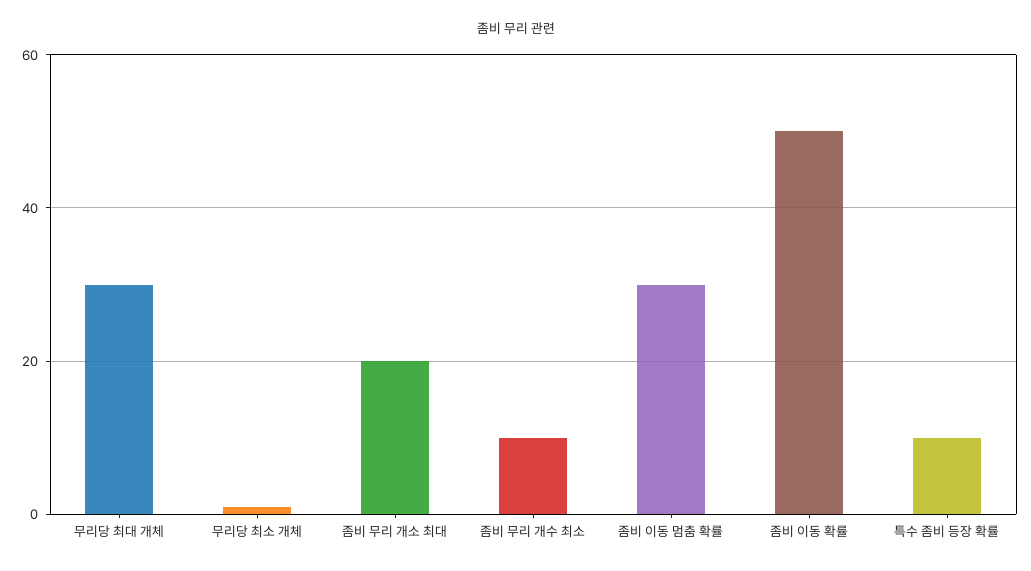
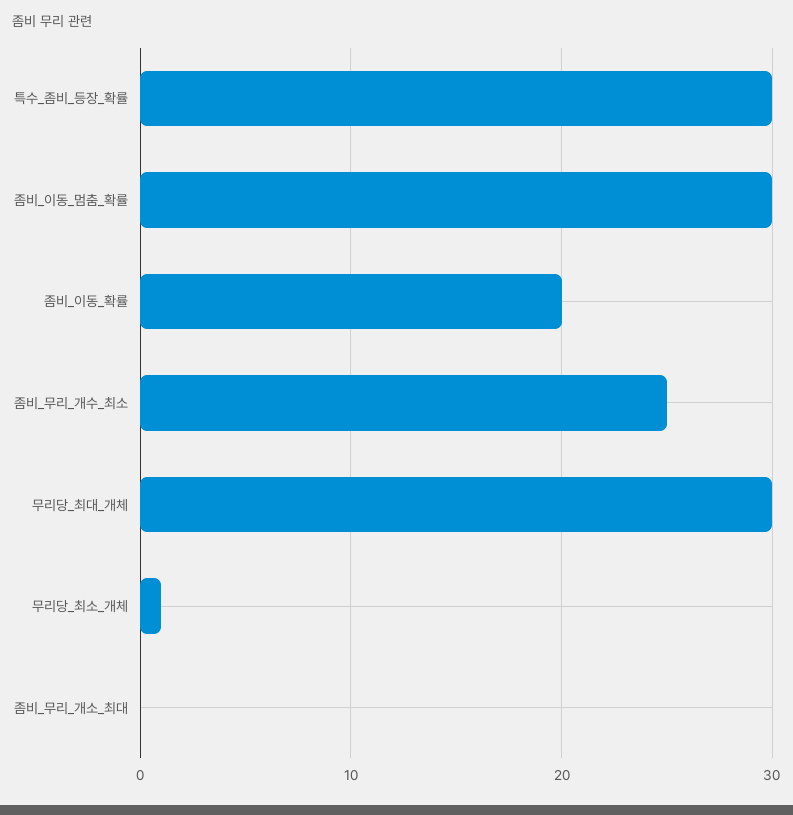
  {
    "무리당 최대 개체": 30,
    "무리당 최소 개체": 1,
-   "좀비 무리 개소 최대": 20,
+   "좀비 무리 개소 최대": 0,
-   "좀비 무리 개수 최소": 10,
+   "좀비 무리 개수 최소": 25,
    "좀비 이동 멈춤 확률": 30,
-   "좀비 이동 확률": 50,
+   "좀비 이동 확률": 20,
-   "특수 좀비 등장 확률": 10
+   "특수 좀비 등장 확률": 30
  }

